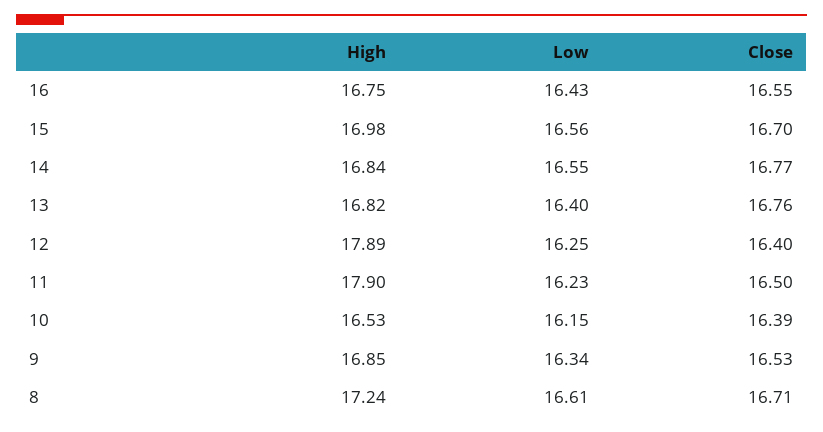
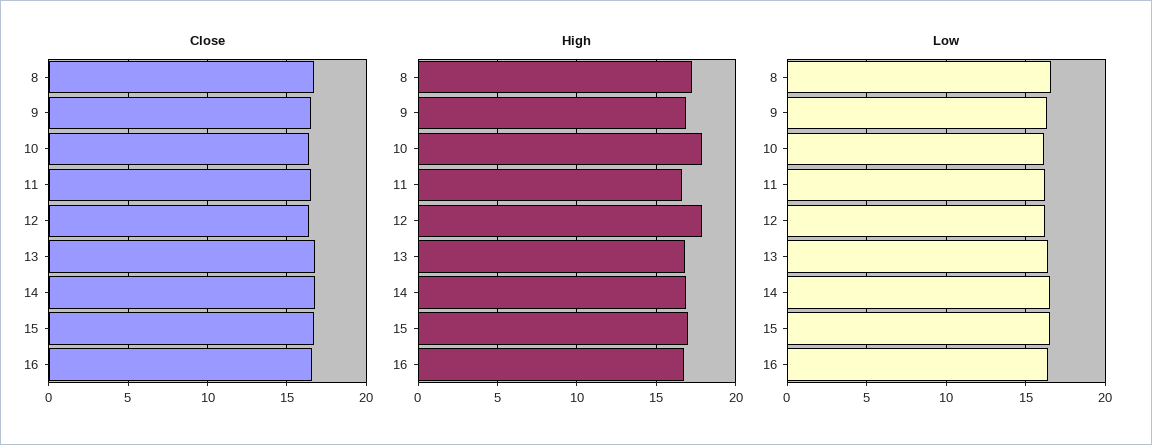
  {
    "High": {
      "16": 16.75,
      "15": 16.98,
      "14": 16.84,
      "13": 16.82,
      "12": 17.89,
-     "11": 17.9,
+     "11": 16.5,
-     "10": 16.53,
+     "10": 18,
      "9": 16.85,
      "8": 17.24
    },
    "Low": {
      "16": 16.43,
      "15": 16.56,
      "14": 16.55,
      "13": 16.4,
      "12": 16.25,
      "11": 16.23,
      "10": 16.15,
      "9": 16.34,
      "8": 16.61
    },
    "Close": {
      "16": 16.55,
      "15": 16.7,
      "14": 16.77,
      "13": 16.76,
      "12": 16.4,
      "11": 16.5,
      "10": 16.39,
      "9": 16.53,
      "8": 16.71
    }
  }

